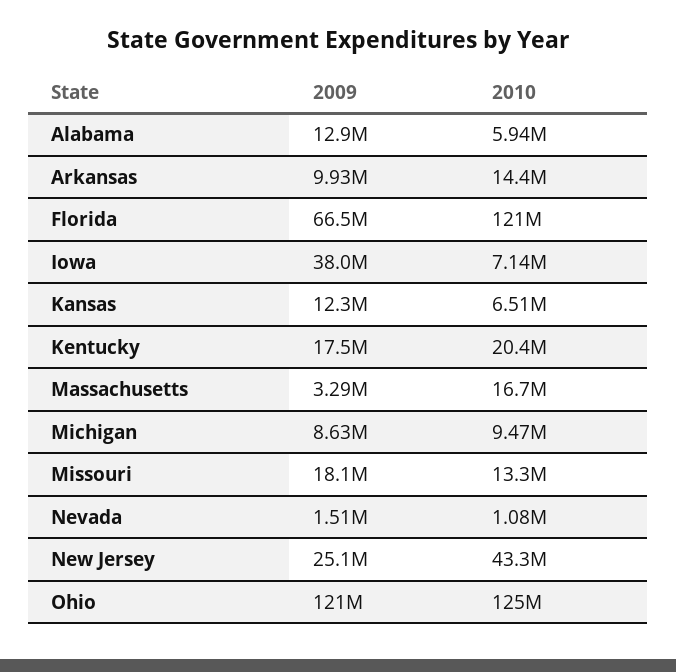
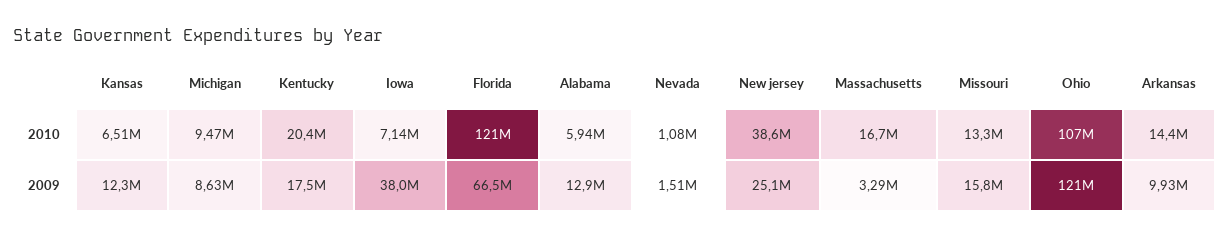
  {
    "2009": {
      "Alabama": 12900000,
      "Arkansas": 9930000,
      "Florida": 66500000,
      "Iowa": 38000000,
      "Kansas": 12300000,
      "Kentucky": 17500000,
      "Massachusetts": 3290000,
      "Michigan": 8630000,
-     "Missouri": 18100000,
+     "Missouri": 15800000,
      "Nevada": 1510000,
      "New Jersey": 25100000,
      "Ohio": 121000000
    },
    "2010": {
      "Alabama": 5940000,
      "Arkansas": 14400000,
      "Florida": 121000000,
      "Iowa": 7140000,
      "Kansas": 6510000,
      "Kentucky": 20400000,
      "Massachusetts": 16700000,
      "Michigan": 9470000,
      "Missouri": 13300000,
      "Nevada": 1080000,
-     "New Jersey": 43300000,
+     "New Jersey": 38600000,
-     "Ohio": 125000000
+     "Ohio": 107000000
    }
  }

